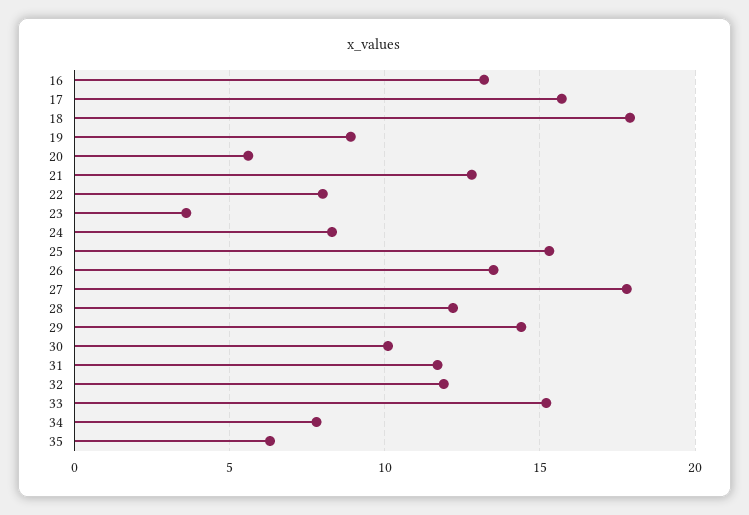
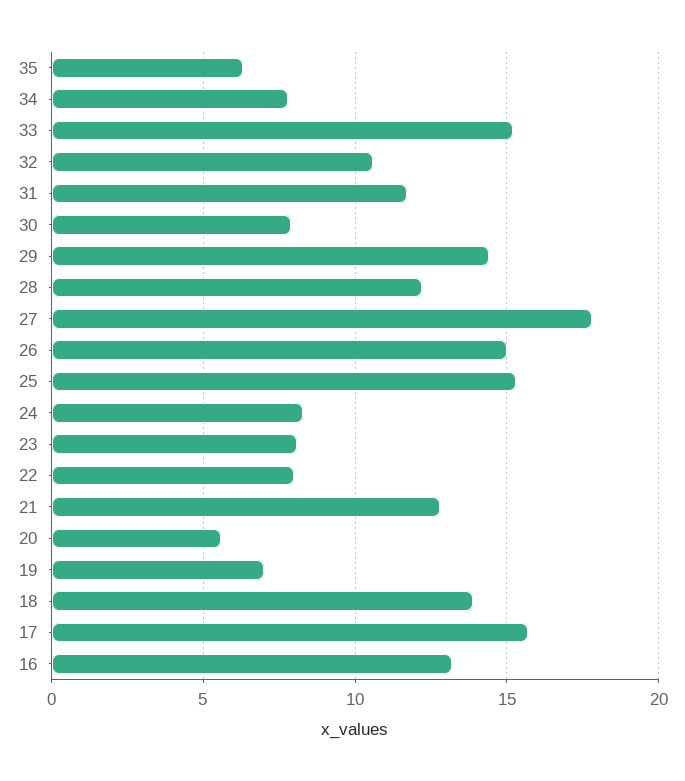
  {
    "16": 13,
    "17": 15.5,
-   "18": 18,
+   "18": 14,
-   "19": 9,
+   "19": 7,
    "20": 5.5,
    "21": 13,
    "22": 8,
-   "23": 3.5,
+   "23": 8,
    "24": 8.5,
    "25": 15.5,
-   "26": 13.5,
+   "26": 15,
    "27": 18,
    "28": 12,
    "29": 14.5,
-   "30": 10,
+   "30": 8,
    "31": 11.5,
-   "32": 12,
+   "32": 10.5,
    "33": 15,
    "34": 8,
    "35": 6.5
  }

